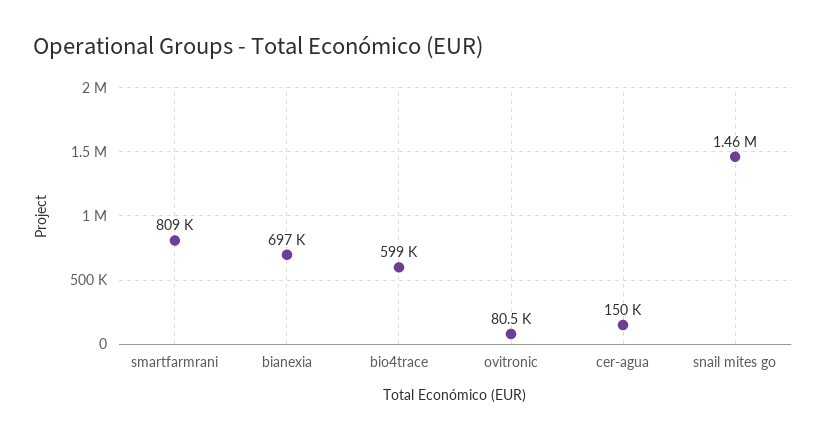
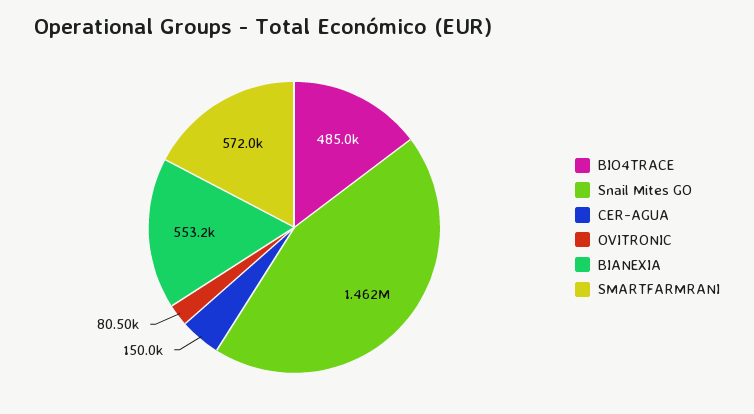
  {
-   "smartfarmrani": 809000,
+   "smartfarmrani": 572000,
-   "bianexia": 697000,
+   "bianexia": 553200,
-   "bio4trace": 599000,
+   "bio4trace": 485000,
    "ovitronic": 80500,
    "cer-agua": 150000,
    "snail mites go": 1462000
  }

